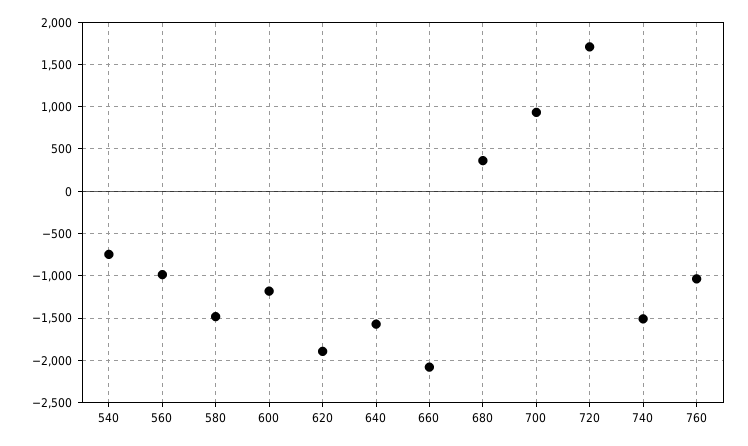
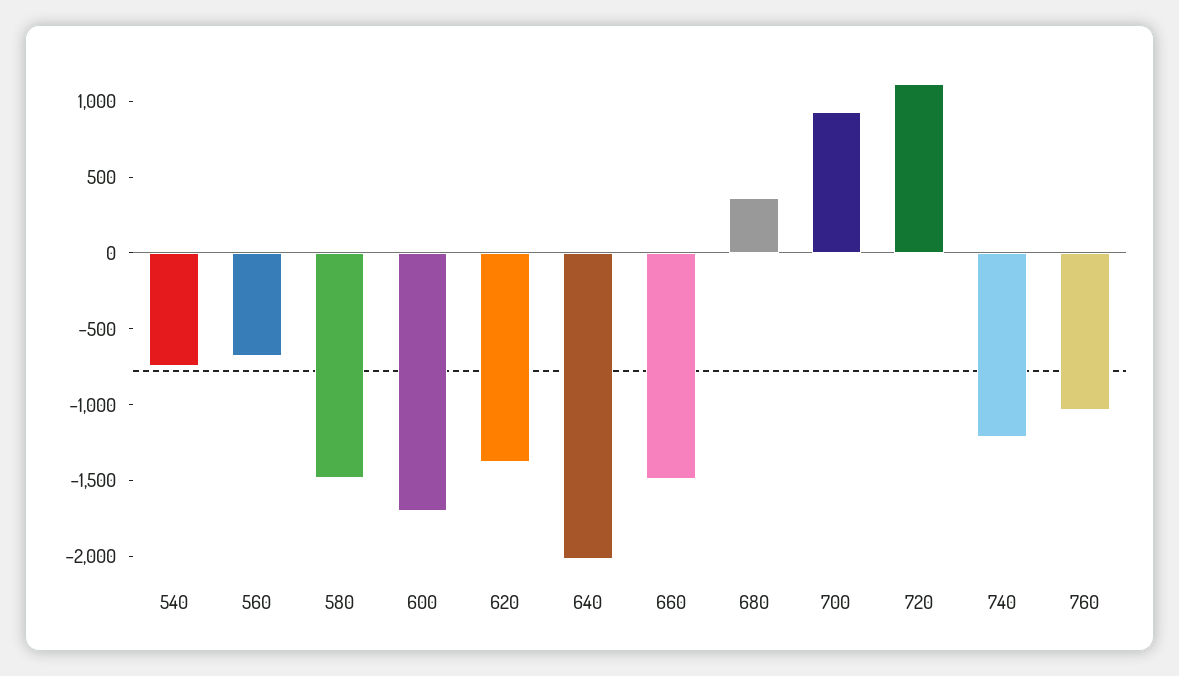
  {
    "540": -700,
-   "560": -1000,
+   "560": -700,
    "580": -1500,
-   "600": -1200,
+   "600": -1700,
-   "620": -1900,
+   "620": -1400,
-   "640": -1600,
+   "640": -2000,
-   "660": -2100,
+   "660": -1500,
    "680": 400,
    "700": 900,
-   "720": 1700,
+   "720": 1100,
-   "740": -1500,
+   "740": -1200,
    "760": -1000
  }

